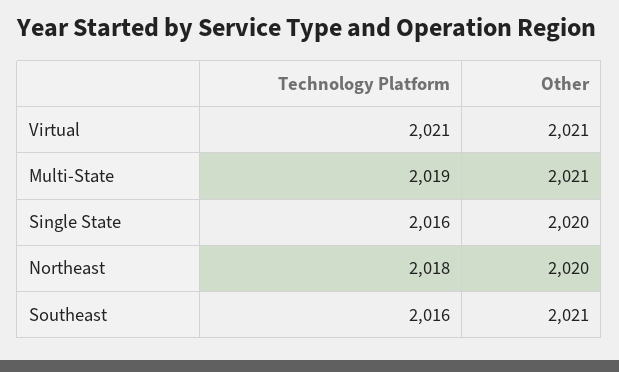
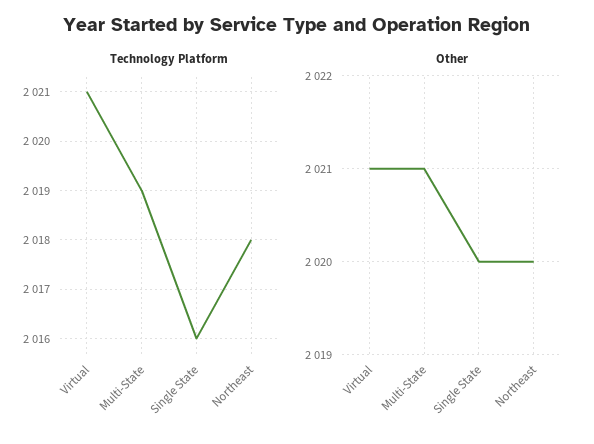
  {
    "Technology Platform": {
      "Virtual": 2021,
      "Multi-State": 2019,
      "Single State": 2016,
-     "Northeast": 2018,
+     "Northeast": 2018
-     "Southeast": 2016
    },
    "Other": {
      "Virtual": 2021,
      "Multi-State": 2021,
      "Single State": 2020,
-     "Northeast": 2020,
+     "Northeast": 2020
-     "Southeast": 2021
    }
  }

